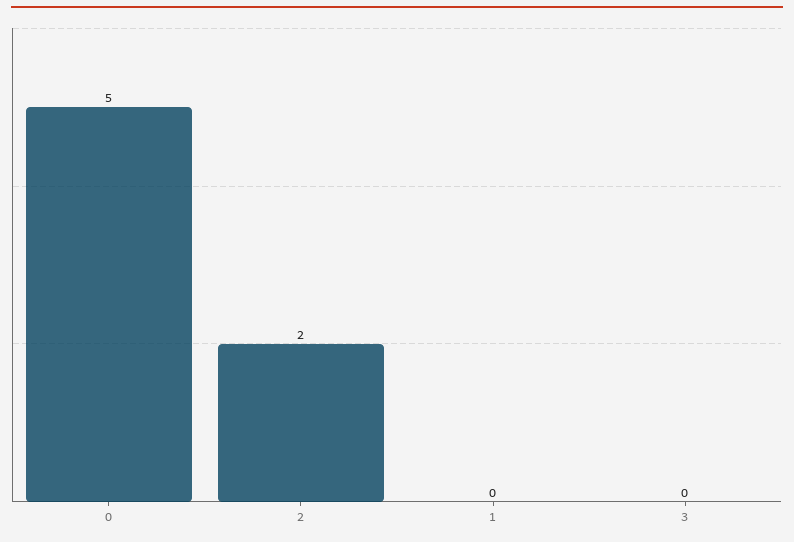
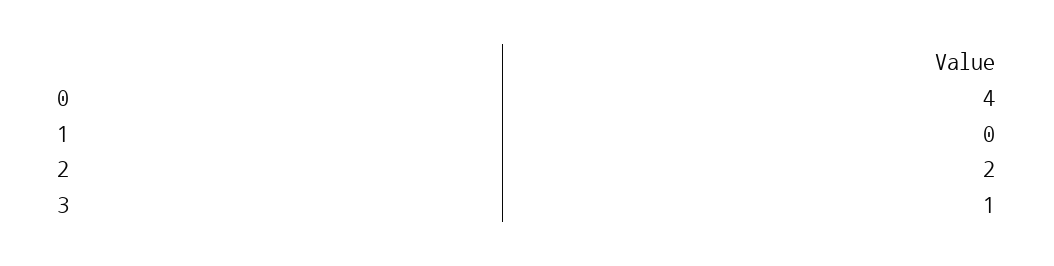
  {
-   "0": 5,
+   "0": 4,
    "2": 2,
    "1": 0,
-   "3": 0
+   "3": 1
  }

